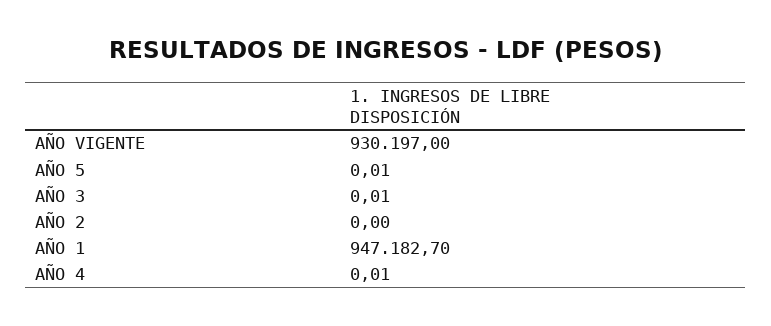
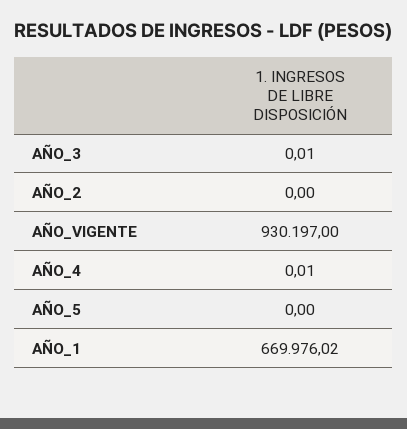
  {
    "AÑO VIGENTE": 930197,
-   "AÑO 5": 0.01,
+   "AÑO 5": 0,
    "AÑO 3": 0.01,
    "AÑO 2": 0,
-   "AÑO 1": 947182.7,
+   "AÑO 1": 669976.02,
    "AÑO 4": 0.01
  }

